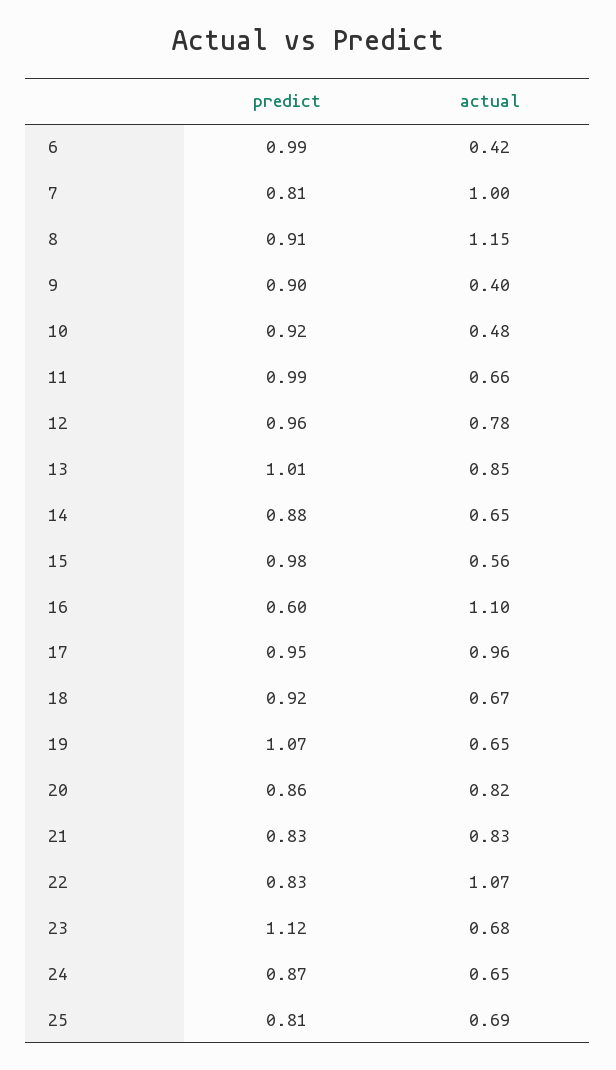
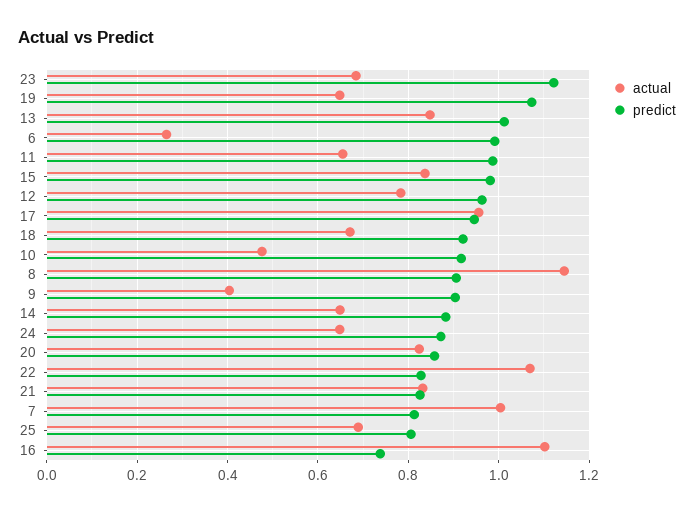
  {
    "predict": {
      "6": 0.99,
      "7": 0.81,
      "8": 0.91,
      "9": 0.9,
      "10": 0.92,
      "11": 0.99,
      "12": 0.96,
      "13": 1.01,
      "14": 0.88,
      "15": 0.98,
-     "16": 0.6,
+     "16": 0.74,
      "17": 0.95,
      "18": 0.92,
      "19": 1.07,
      "20": 0.86,
      "21": 0.83,
      "22": 0.83,
      "23": 1.12,
      "24": 0.87,
      "25": 0.81
    },
    "actual": {
-     "6": 0.42,
+     "6": 0.26,
      "7": 1,
      "8": 1.15,
      "9": 0.4,
      "10": 0.48,
      "11": 0.66,
      "12": 0.78,
      "13": 0.85,
      "14": 0.65,
-     "15": 0.56,
+     "15": 0.84,
      "16": 1.1,
      "17": 0.96,
      "18": 0.67,
      "19": 0.65,
      "20": 0.82,
      "21": 0.83,
      "22": 1.07,
      "23": 0.68,
      "24": 0.65,
      "25": 0.69
    }
  }

